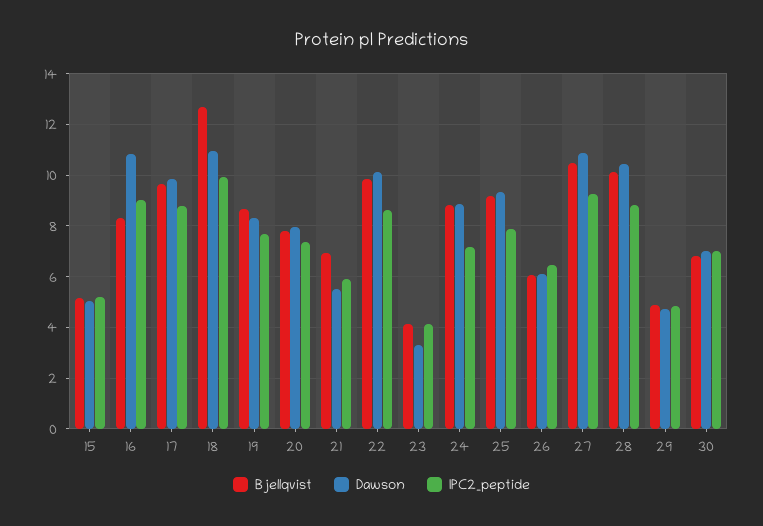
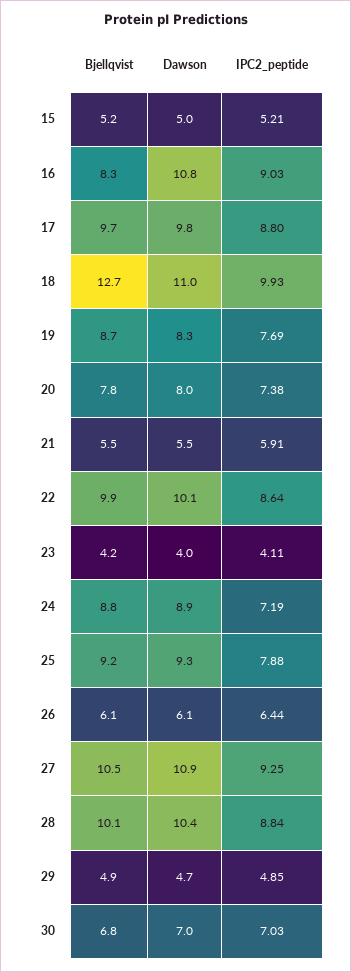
  {
    "Bjellqvist": {
      "15": 5.2,
      "16": 8.3,
      "17": 9.7,
      "18": 12.7,
      "19": 8.7,
      "20": 7.8,
-     "21": 7,
+     "21": 5.5,
      "22": 9.9,
      "23": 4.2,
      "24": 8.8,
      "25": 9.2,
      "26": 6.1,
      "27": 10.5,
      "28": 10.1,
      "29": 4.9,
      "30": 6.8
    },
    "Dawson": {
      "15": 5,
      "16": 10.8,
      "17": 9.8,
      "18": 11,
      "19": 8.3,
      "20": 8,
      "21": 5.5,
      "22": 10.1,
-     "23": 3.25,
+     "23": 4,
      "24": 8.9,
      "25": 9.3,
      "26": 6.1,
      "27": 10.9,
      "28": 10.4,
      "29": 4.7,
      "30": 7
    },
    "IPC2_peptide": {
      "15": 5.21,
      "16": 9.03,
      "17": 8.8,
      "18": 9.93,
      "19": 7.69,
      "20": 7.38,
      "21": 5.91,
      "22": 8.64,
      "23": 4.11,
      "24": 7.19,
      "25": 7.88,
      "26": 6.44,
      "27": 9.25,
      "28": 8.84,
      "29": 4.85,
      "30": 7.03
    }
  }

